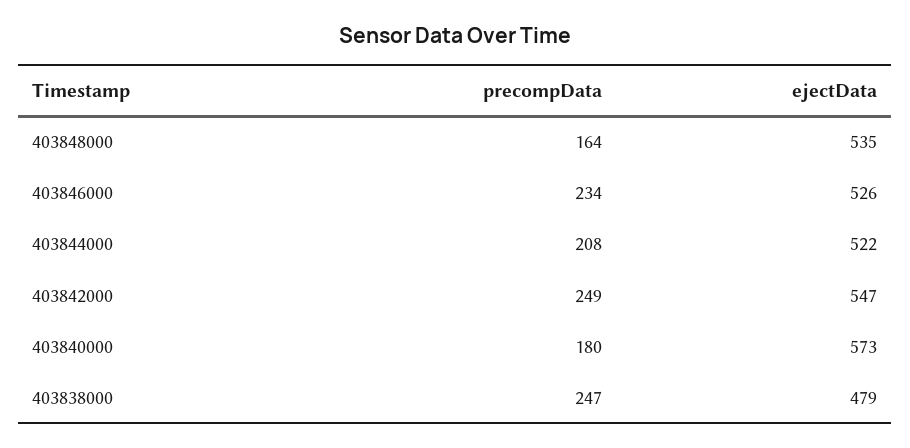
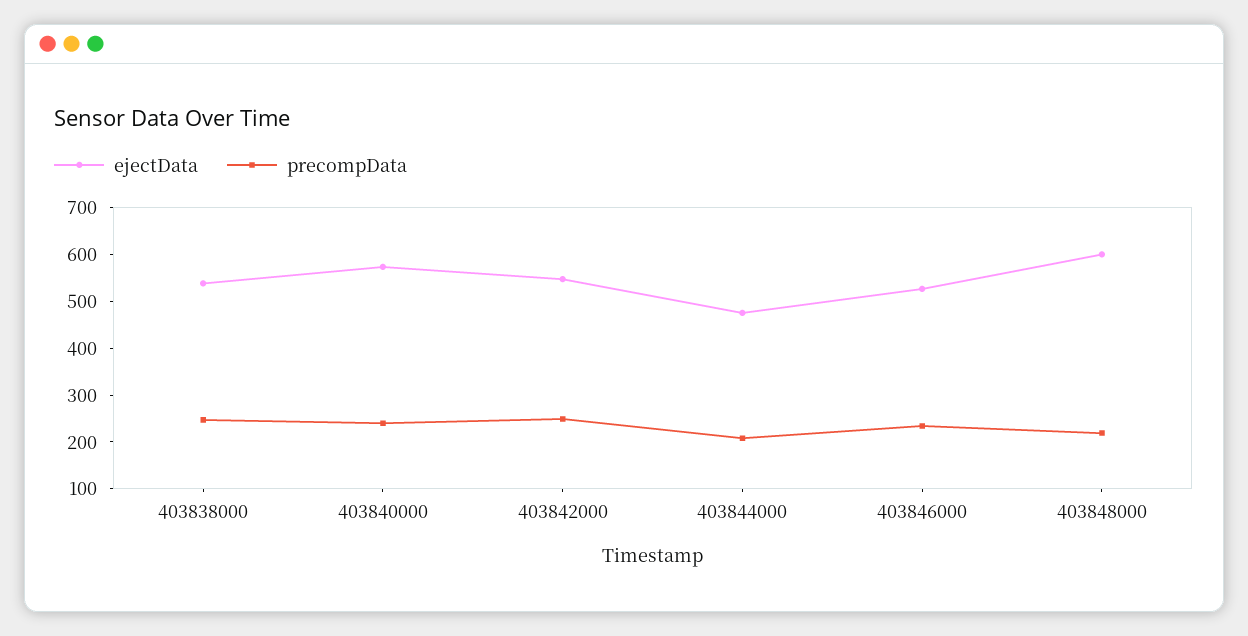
  {
    "precompData": {
-     "403848000": 164,
+     "403848000": 220,
      "403846000": 234,
      "403844000": 208,
      "403842000": 249,
-     "403840000": 180,
+     "403840000": 240,
      "403838000": 247
    },
    "ejectData": {
-     "403848000": 535,
+     "403848000": 600,
      "403846000": 526,
-     "403844000": 522,
+     "403844000": 480,
      "403842000": 547,
      "403840000": 573,
-     "403838000": 479
+     "403838000": 540
    }
  }

